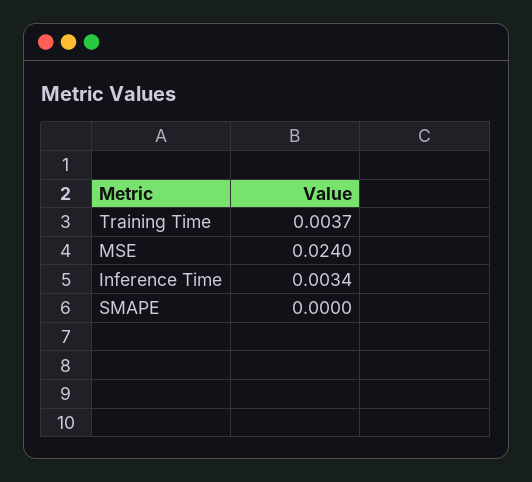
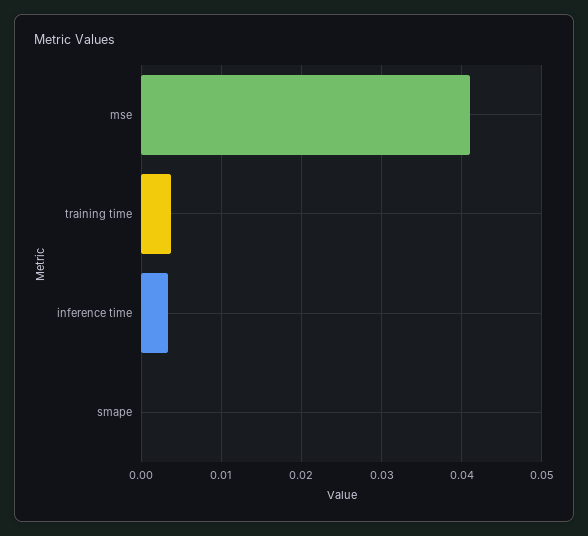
  {
    "Training Time": 0.0037,
-   "MSE": 0.024,
+   "MSE": 0.041,
    "Inference Time": 0.0034,
    "SMAPE": 0
  }

